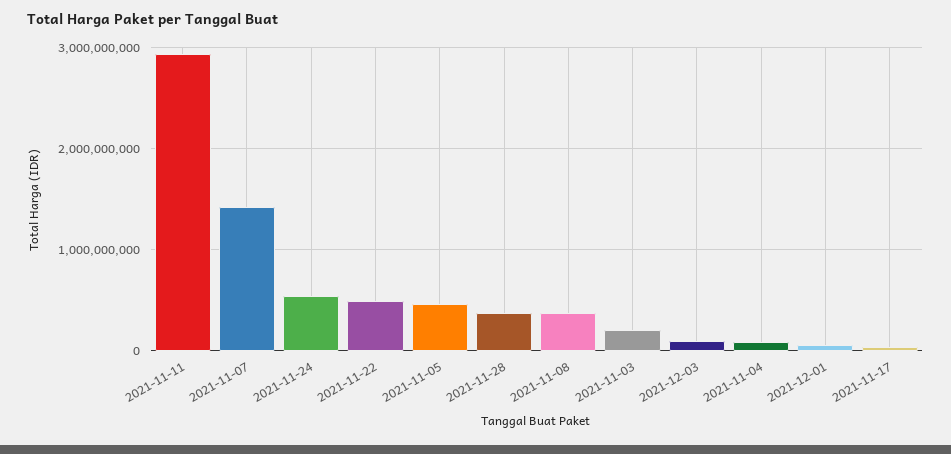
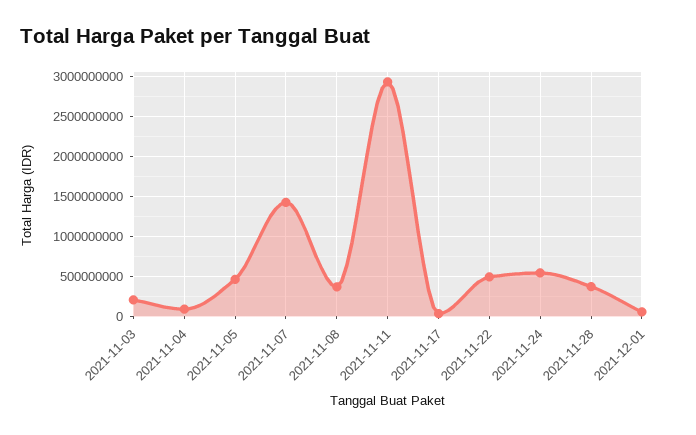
  {
    "2021-11-11": 2900000000,
    "2021-11-07": 1400000000,
    "2021-11-24": 500000000,
    "2021-11-22": 500000000,
    "2021-11-05": 500000000,
    "2021-11-28": 400000000,
    "2021-11-08": 400000000,
    "2021-11-03": 200000000,
-   "2021-12-03": 100000000,
    "2021-11-04": 100000000,
    "2021-12-01": 100000000,
    "2021-11-17": 0
  }

